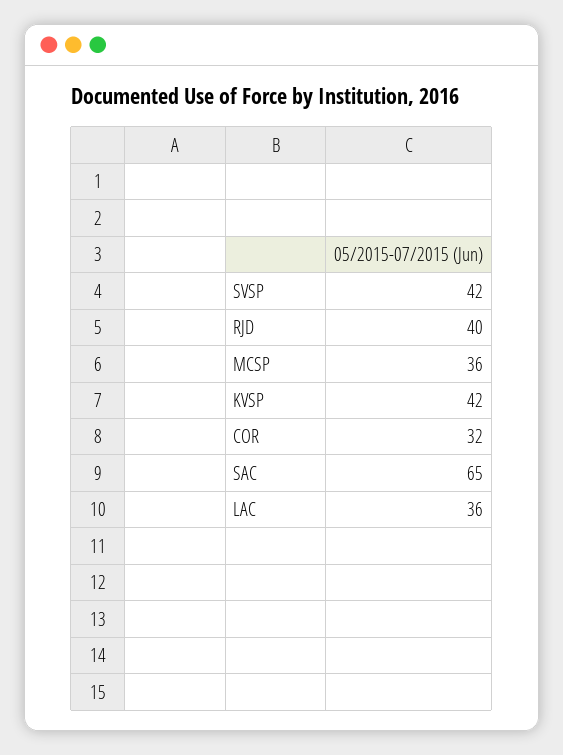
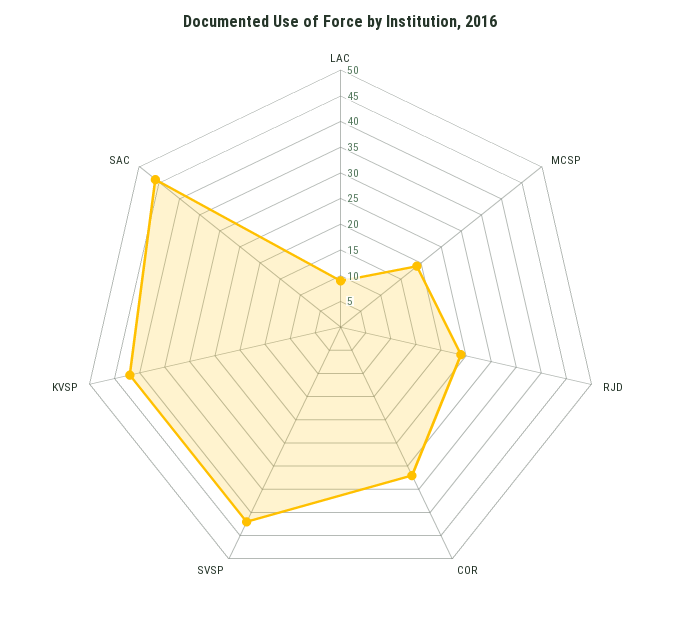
  {
    "SVSP": 42,
-   "RJD": 40,
+   "RJD": 25,
-   "MCSP": 36,
+   "MCSP": 20,
    "KVSP": 42,
    "COR": 32,
-   "SAC": 65,
+   "SAC": 45,
-   "LAC": 36
+   "LAC": 10
  }

